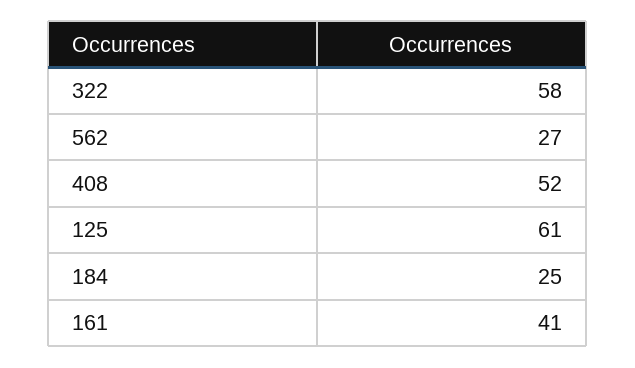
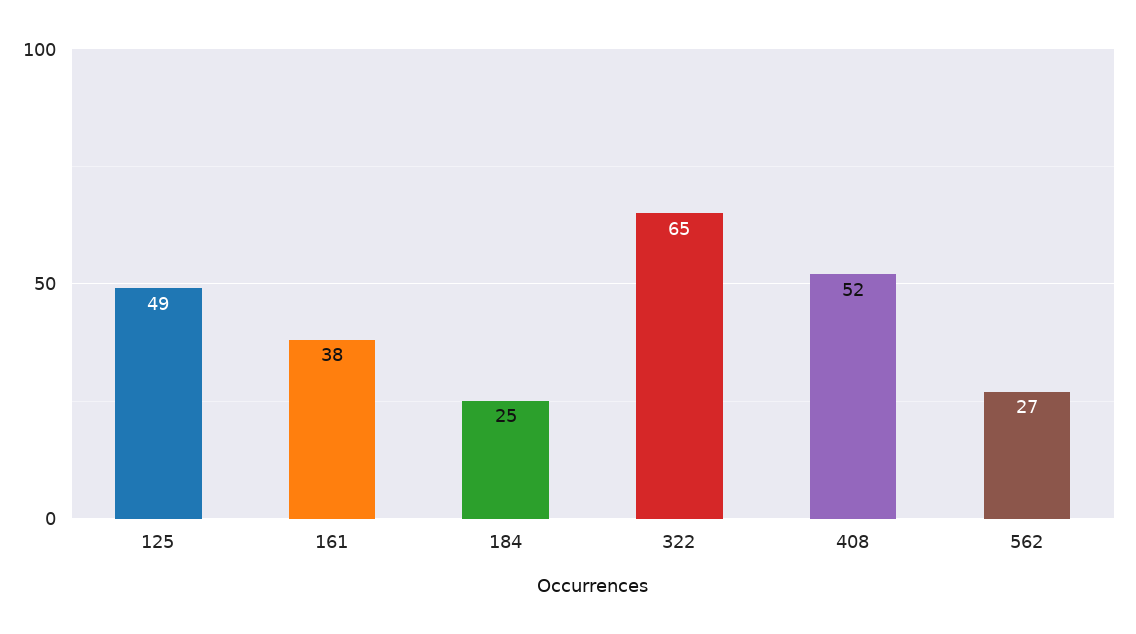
  {
-   "322": 58,
+   "322": 65,
    "562": 27,
    "408": 52,
-   "125": 61,
+   "125": 49,
    "184": 25,
-   "161": 41
+   "161": 38
  }

